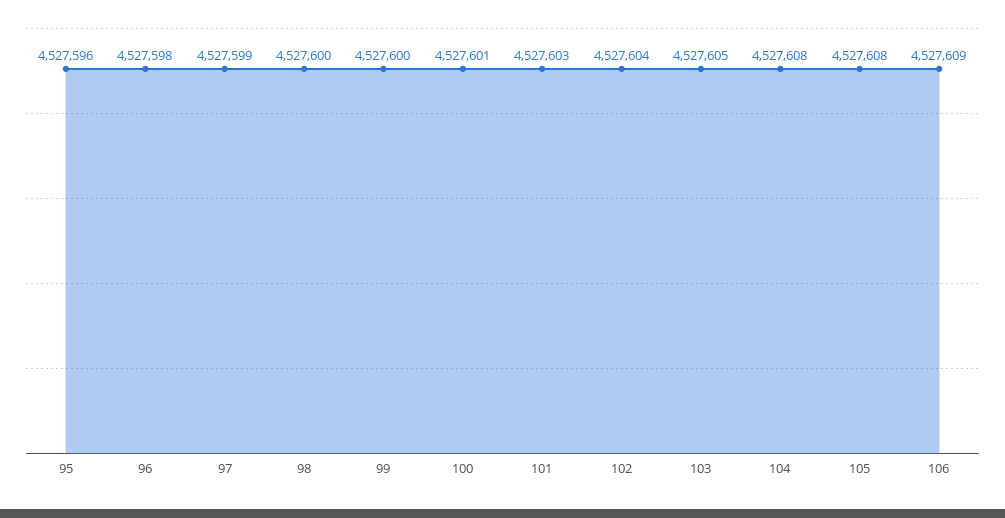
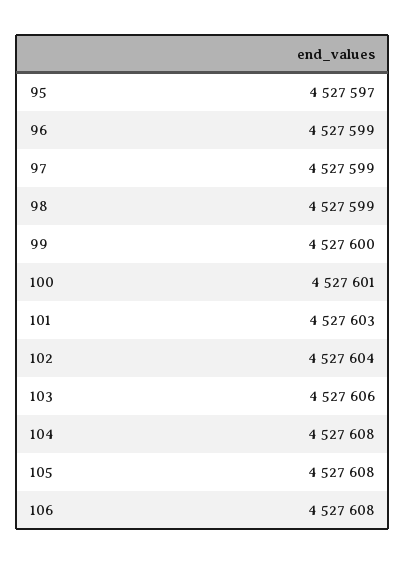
  {
-   "95": 4527596,
+   "95": 4527597,
-   "96": 4527598,
+   "96": 4527599,
    "97": 4527599,
-   "98": 4527600,
+   "98": 4527599,
    "99": 4527600,
    "100": 4527601,
    "101": 4527603,
    "102": 4527604,
-   "103": 4527605,
+   "103": 4527606,
    "104": 4527608,
    "105": 4527608,
-   "106": 4527609
+   "106": 4527608
  }

